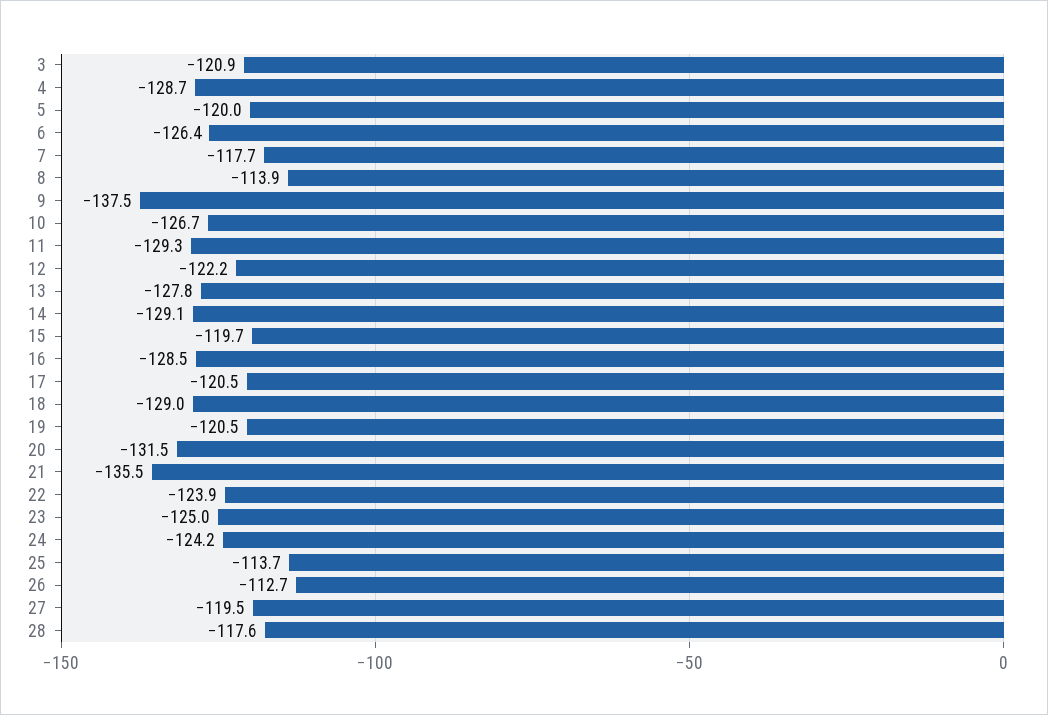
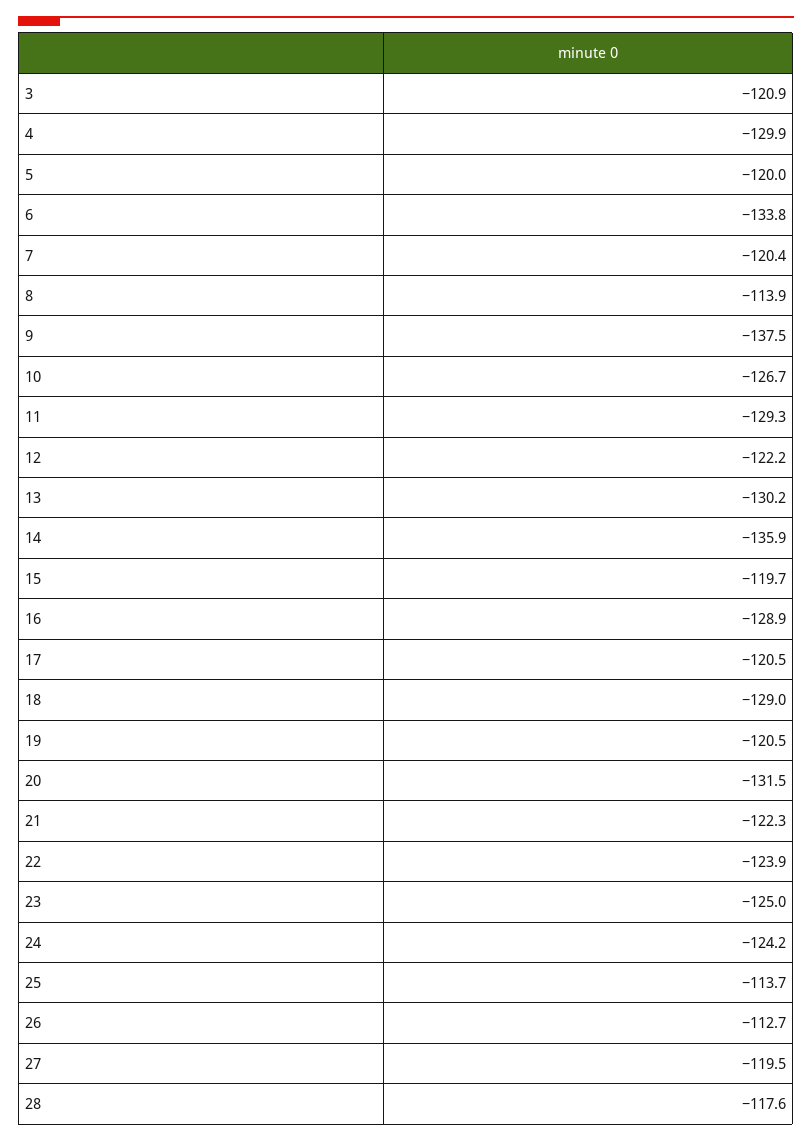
  {
    "3": -120.9,
-   "4": -128.7,
+   "4": -129.9,
    "5": -120,
-   "6": -126.4,
+   "6": -133.8,
-   "7": -117.7,
+   "7": -120.4,
    "8": -113.9,
    "9": -137.5,
    "10": -126.7,
    "11": -129.3,
    "12": -122.2,
-   "13": -127.8,
+   "13": -130.2,
-   "14": -129.1,
+   "14": -135.9,
    "15": -119.7,
-   "16": -128.5,
+   "16": -128.9,
    "17": -120.5,
    "18": -129,
    "19": -120.5,
    "20": -131.5,
-   "21": -135.5,
+   "21": -122.3,
    "22": -123.9,
    "23": -125,
    "24": -124.2,
    "25": -113.7,
    "26": -112.7,
    "27": -119.5,
    "28": -117.6
  }

